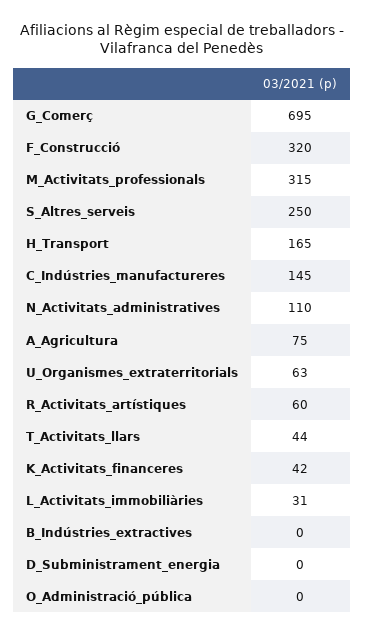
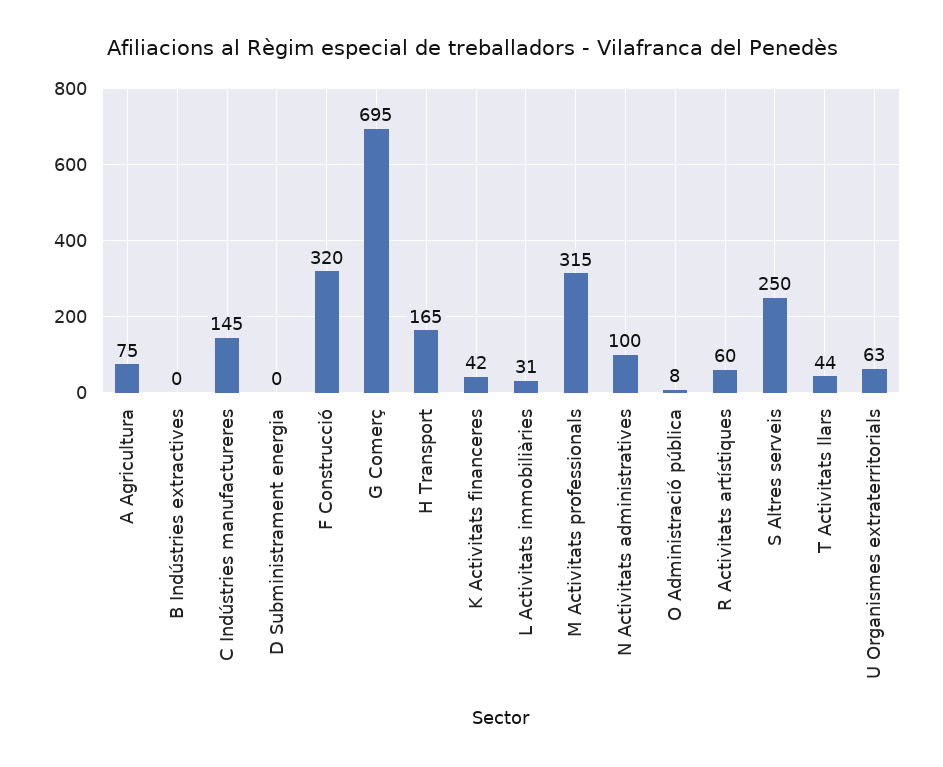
  {
    "G_Comerç": 695,
    "F_Construcció": 320,
    "M_Activitats_professionals": 315,
    "S_Altres_serveis": 250,
    "H_Transport": 165,
    "C_Indústries_manufactureres": 145,
-   "N_Activitats_administratives": 110,
+   "N_Activitats_administratives": 100,
    "A_Agricultura": 75,
    "U_Organismes_extraterritorials": 63,
    "R_Activitats_artístiques": 60,
    "T_Activitats_llars": 44,
    "K_Activitats_financeres": 42,
    "L_Activitats_immobiliàries": 31,
    "B_Indústries_extractives": 0,
    "D_Subministrament_energia": 0,
-   "O_Administració_pública": 0
+   "O_Administració_pública": 8
  }

